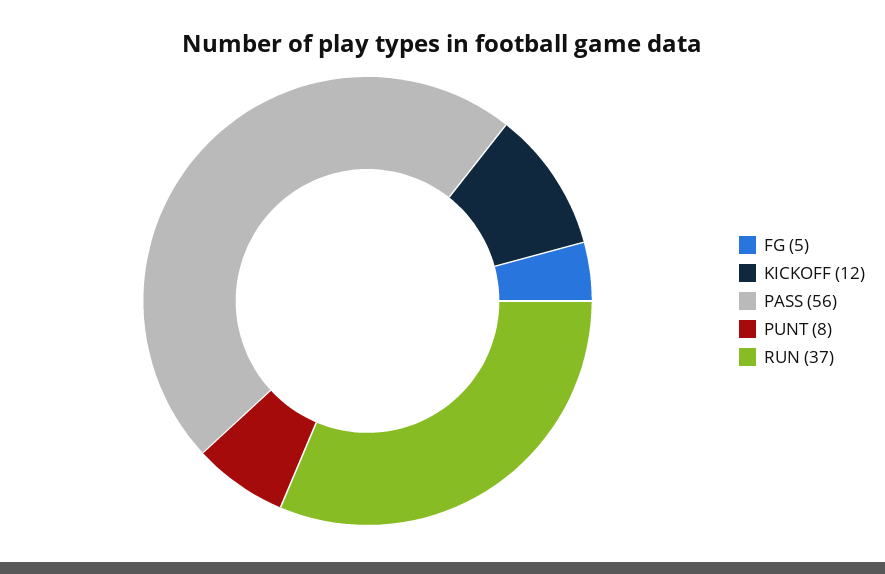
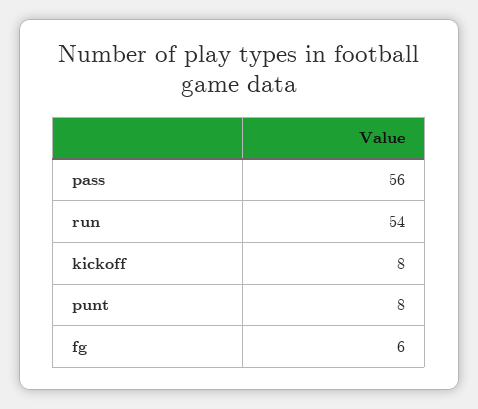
  {
-   "FG": 5,
+   "FG": 6,
-   "KICKOFF": 12,
+   "KICKOFF": 8,
    "PASS": 56,
    "PUNT": 8,
-   "RUN": 37
+   "RUN": 54
  }

